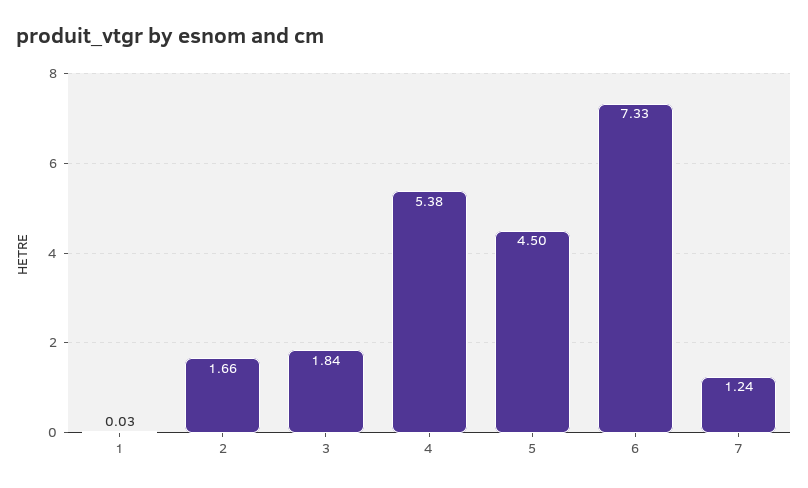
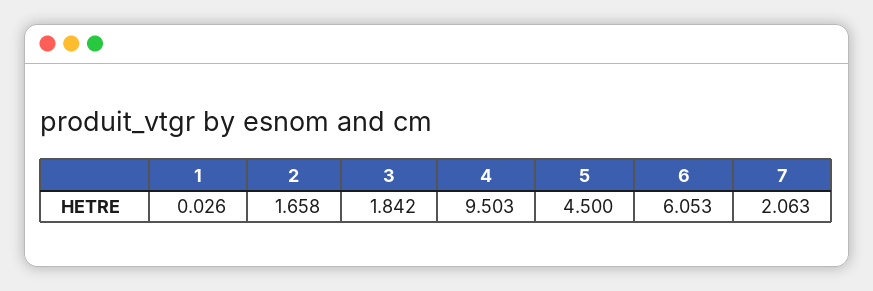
  {
    "1": 0.026,
    "2": 1.658,
    "3": 1.842,
-   "4": 5.38,
+   "4": 9.503,
    "5": 4.5,
-   "6": 7.33,
+   "6": 6.053,
-   "7": 1.24
+   "7": 2.063
  }

